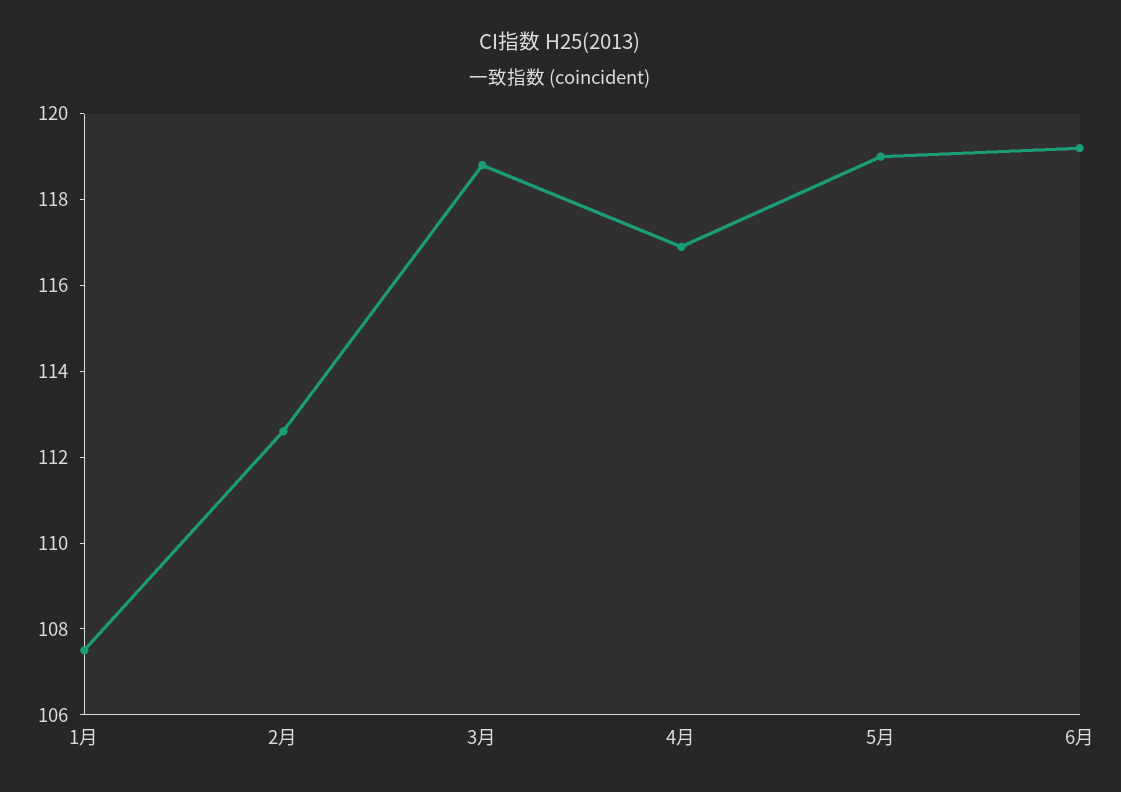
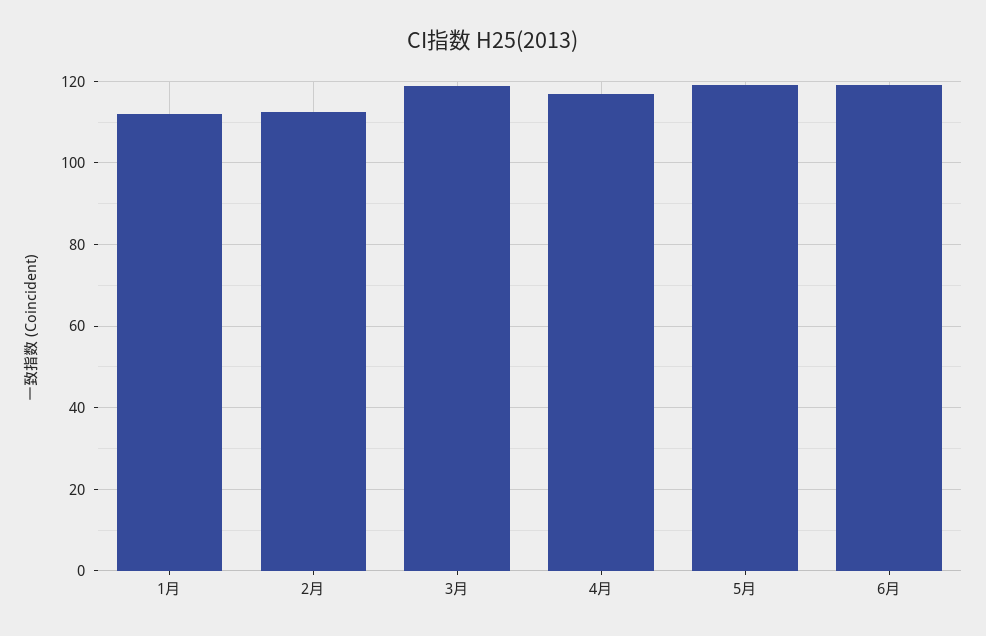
  {
-   "1月": 107.5,
+   "1月": 112,
    "2月": 112.5,
    "3月": 119,
    "4月": 117,
    "5月": 119,
    "6月": 119
  }

